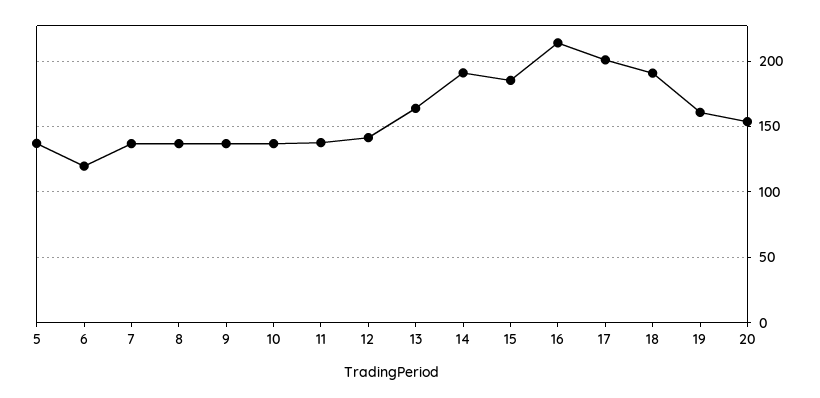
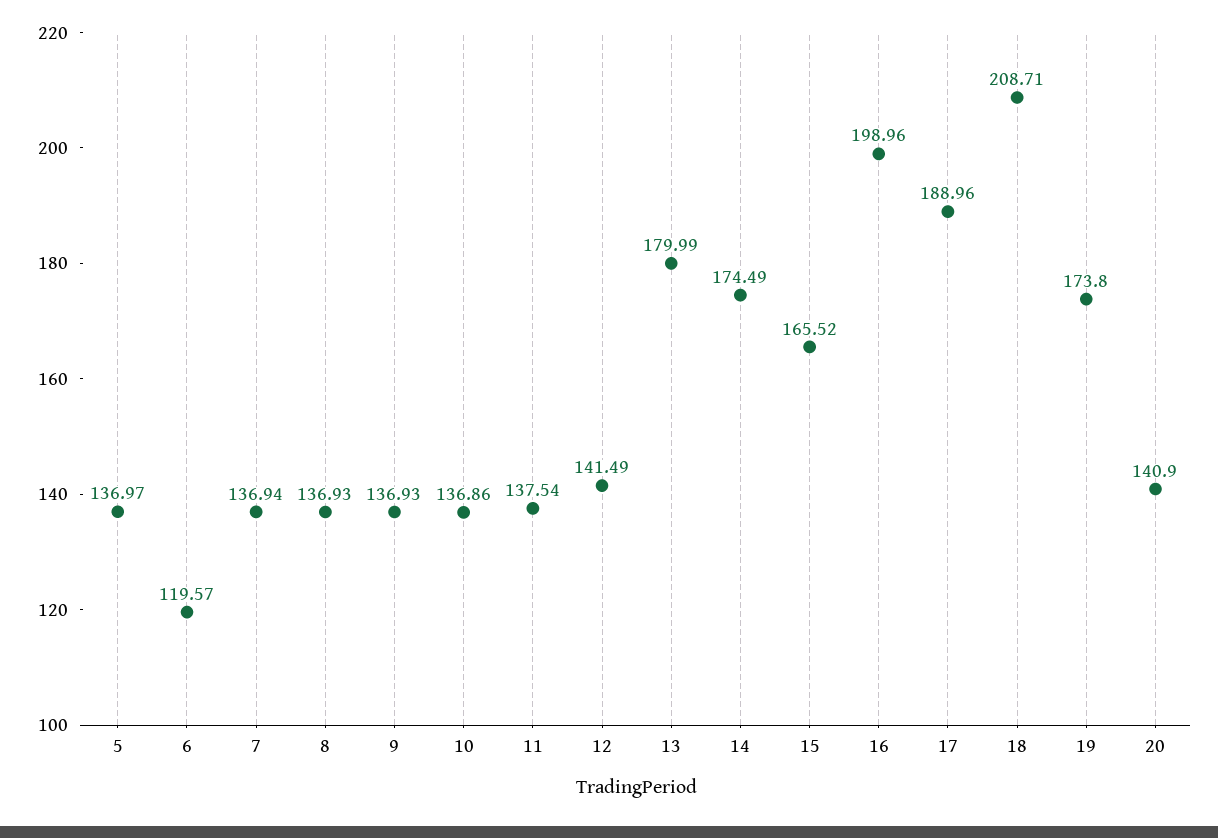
  {
    "5": 136.97,
    "6": 119.57,
    "7": 136.94,
    "8": 136.93,
    "9": 136.93,
    "10": 136.86,
    "11": 137.54,
    "12": 141.49,
-   "13": 165,
+   "13": 179.99,
-   "14": 190,
+   "14": 174.49,
-   "15": 185,
+   "15": 165.52,
-   "16": 215,
+   "16": 198.96,
-   "17": 200,
+   "17": 188.96,
-   "18": 190,
+   "18": 208.71,
-   "19": 160,
+   "19": 173.8,
-   "20": 155
+   "20": 140.9
  }

